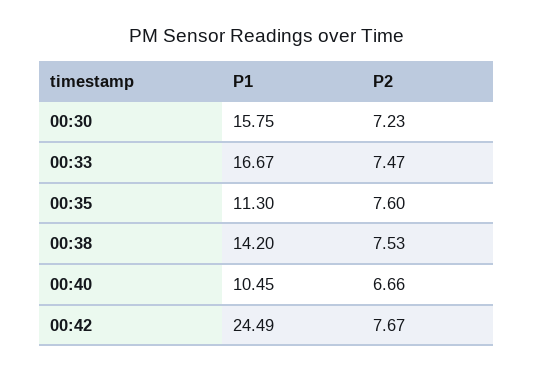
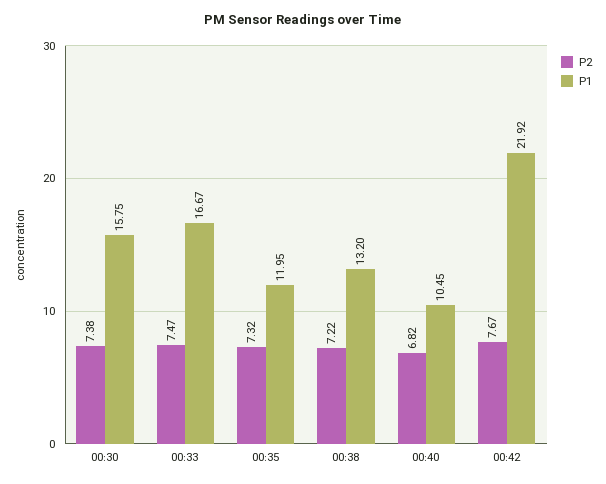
  {
    "P1": {
      "00:30": 15.75,
      "00:33": 16.67,
-     "00:35": 11.3,
+     "00:35": 11.95,
-     "00:38": 14.2,
+     "00:38": 13.2,
      "00:40": 10.45,
-     "00:42": 24.49
+     "00:42": 21.92
    },
    "P2": {
-     "00:30": 7.23,
+     "00:30": 7.38,
      "00:33": 7.47,
-     "00:35": 7.6,
+     "00:35": 7.32,
-     "00:38": 7.53,
+     "00:38": 7.22,
-     "00:40": 6.66,
+     "00:40": 6.82,
      "00:42": 7.67
    }
  }

